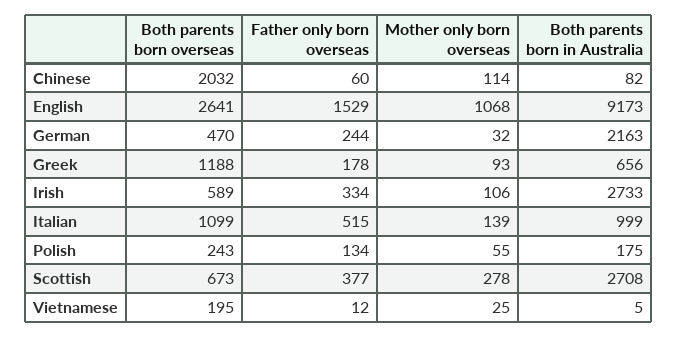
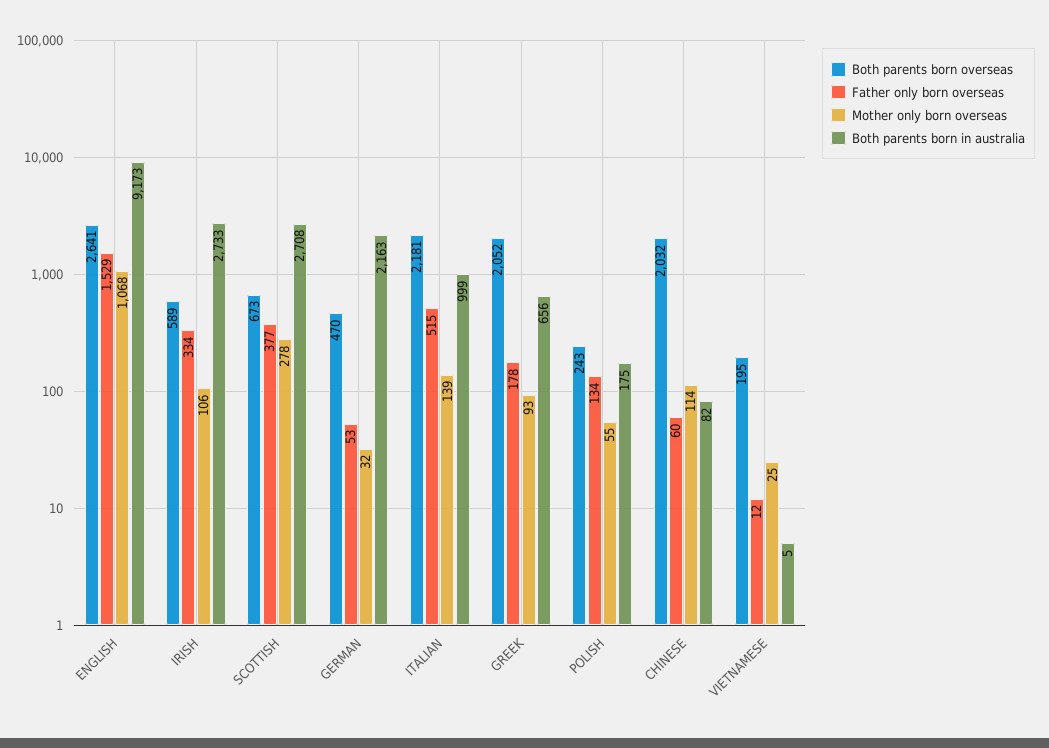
  {
    "Both parents born overseas": {
      "Chinese": 2032,
      "English": 2641,
      "German": 470,
-     "Greek": 1188,
+     "Greek": 2052,
      "Irish": 589,
-     "Italian": 1099,
+     "Italian": 2181,
      "Polish": 243,
      "Scottish": 673,
      "Vietnamese": 195
    },
    "Father only born overseas": {
      "Chinese": 60,
      "English": 1529,
-     "German": 244,
+     "German": 53,
      "Greek": 178,
      "Irish": 334,
      "Italian": 515,
      "Polish": 134,
      "Scottish": 377,
      "Vietnamese": 12
    },
    "Mother only born overseas": {
      "Chinese": 114,
      "English": 1068,
      "German": 32,
      "Greek": 93,
      "Irish": 106,
      "Italian": 139,
      "Polish": 55,
      "Scottish": 278,
      "Vietnamese": 25
    },
    "Both parents born in Australia": {
      "Chinese": 82,
      "English": 9173,
      "German": 2163,
      "Greek": 656,
      "Irish": 2733,
      "Italian": 999,
      "Polish": 175,
      "Scottish": 2708,
      "Vietnamese": 5
    }
  }

